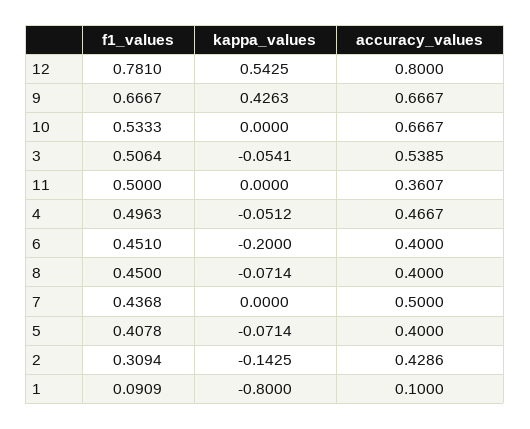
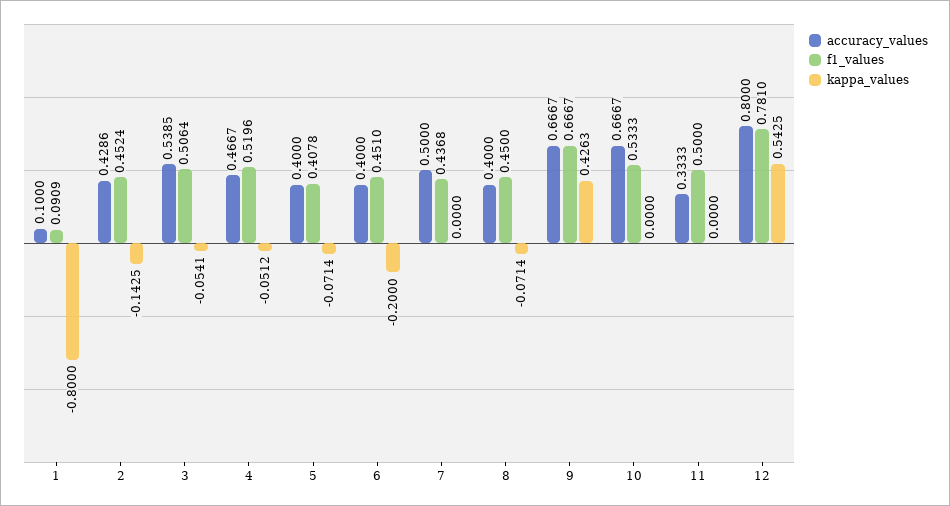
  {
    "f1_values": {
      "12": 0.781,
      "9": 0.6667,
      "10": 0.5333,
      "3": 0.5064,
      "11": 0.5,
-     "4": 0.4963,
+     "4": 0.5196,
      "6": 0.451,
      "8": 0.45,
      "7": 0.4368,
      "5": 0.4078,
-     "2": 0.3094,
+     "2": 0.4524,
      "1": 0.0909
    },
    "kappa_values": {
      "12": 0.5425,
      "9": 0.4263,
      "10": 0,
      "3": -0.0541,
      "11": 0,
      "4": -0.0512,
      "6": -0.2,
      "8": -0.0714,
      "7": 0,
      "5": -0.0714,
      "2": -0.1425,
      "1": -0.8
    },
    "accuracy_values": {
      "12": 0.8,
      "9": 0.6667,
      "10": 0.6667,
      "3": 0.5385,
-     "11": 0.3607,
+     "11": 0.3333,
      "4": 0.4667,
      "6": 0.4,
      "8": 0.4,
      "7": 0.5,
      "5": 0.4,
      "2": 0.4286,
      "1": 0.1
    }
  }

